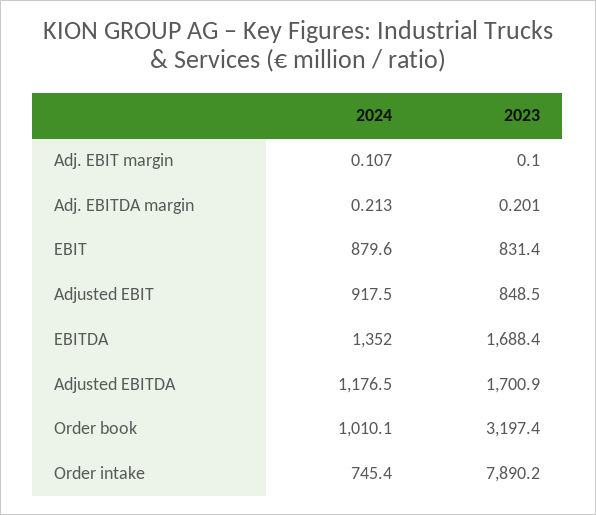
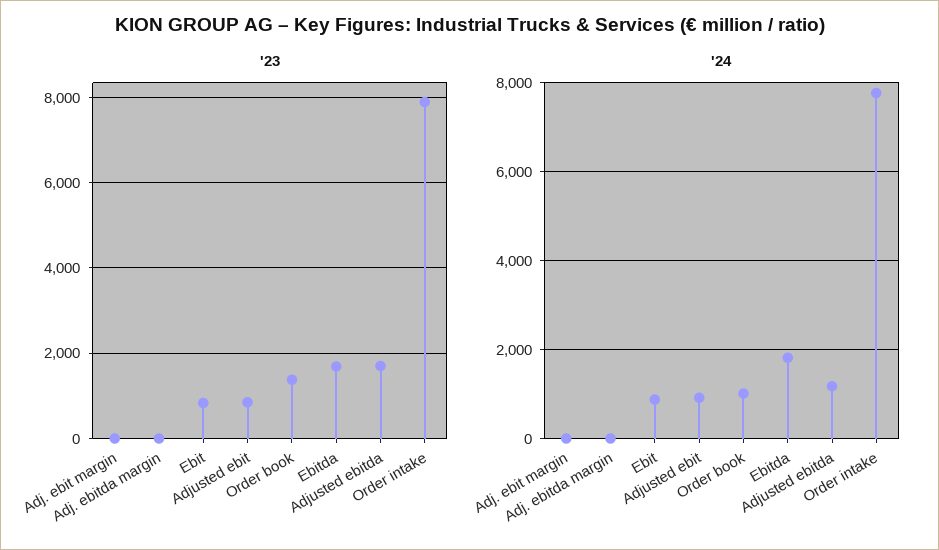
  {
    "2024": {
      "Adj. EBIT margin": 0.107,
      "Adj. EBITDA margin": 0.213,
      "EBIT": 879.6,
      "Adjusted EBIT": 917.5,
-     "EBITDA": 1352,
+     "EBITDA": 1800,
      "Adjusted EBITDA": 1176.5,
      "Order book": 1010.1,
-     "Order intake": 745.4
+     "Order intake": 7800
    },
    "2023": {
      "Adj. EBIT margin": 0.1,
      "Adj. EBITDA margin": 0.201,
      "EBIT": 831.4,
      "Adjusted EBIT": 848.5,
      "EBITDA": 1688.4,
      "Adjusted EBITDA": 1700.9,
-     "Order book": 3197.4,
+     "Order book": 1400,
      "Order intake": 7890.2
    }
  }

